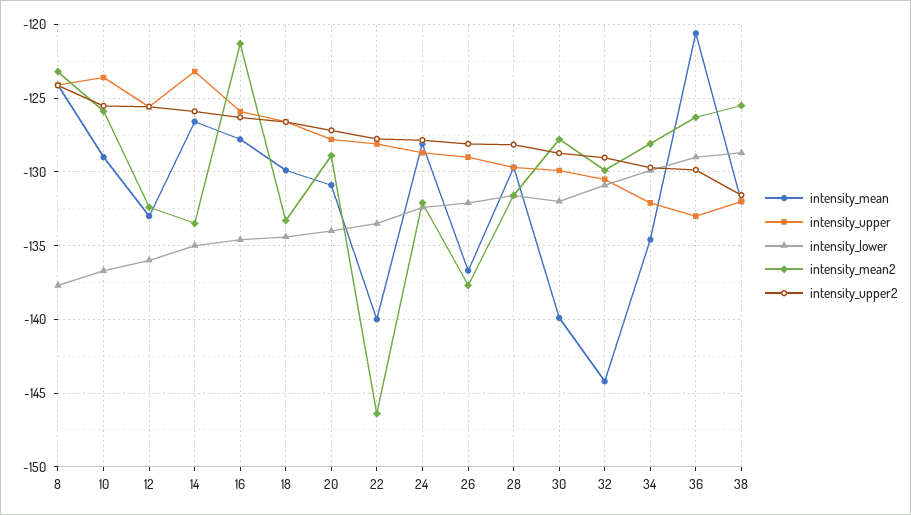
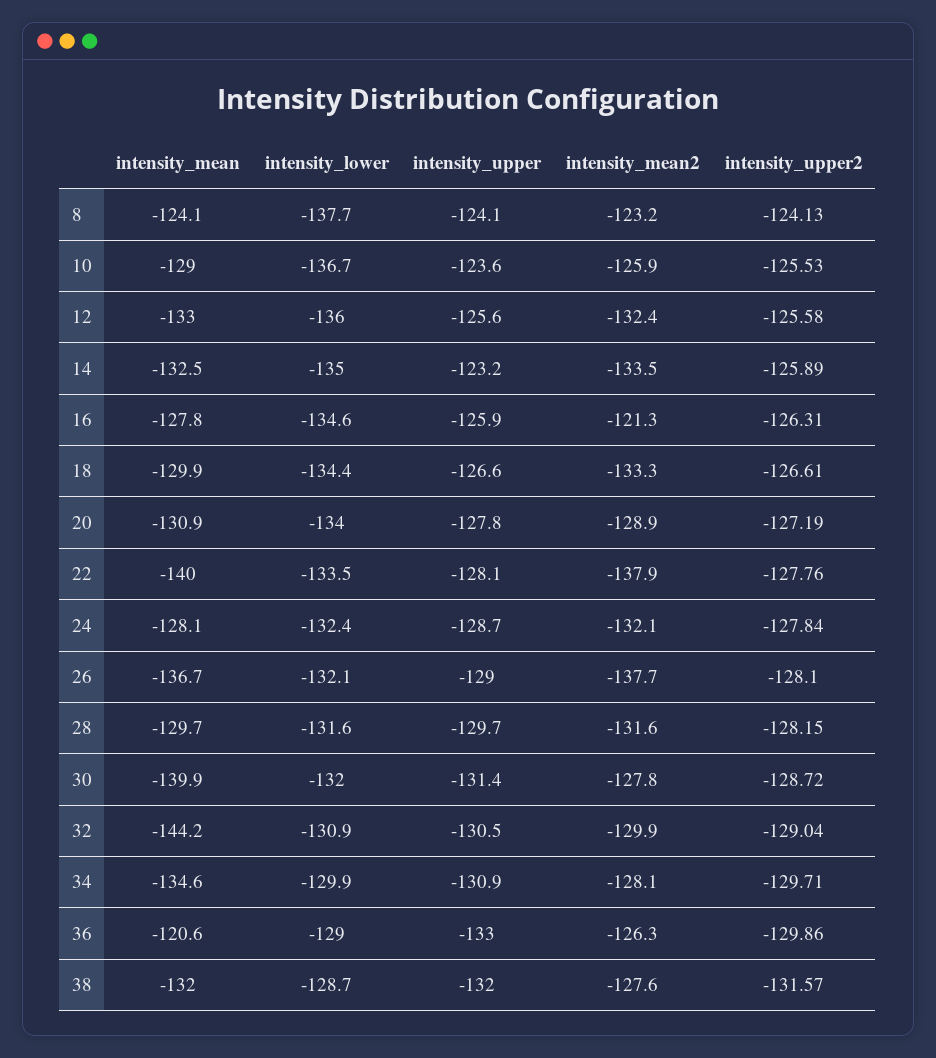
  {
    "intensity_mean": {
      "8": -124.1,
      "10": -129,
      "12": -133,
-     "14": -126.5,
+     "14": -132.5,
      "16": -127.8,
      "18": -129.9,
      "20": -130.9,
      "22": -140,
      "24": -128.1,
      "26": -136.7,
      "28": -129.7,
      "30": -139.9,
      "32": -144.2,
      "34": -134.6,
      "36": -120.6,
      "38": -132
    },
    "intensity_upper": {
      "8": -124.1,
      "10": -123.6,
      "12": -125.6,
      "14": -123.2,
      "16": -125.9,
      "18": -126.6,
      "20": -127.8,
      "22": -128.1,
      "24": -128.7,
      "26": -129,
      "28": -129.7,
-     "30": -130,
+     "30": -131.4,
      "32": -130.5,
-     "34": -132,
+     "34": -130.9,
      "36": -133,
      "38": -132
    },
    "intensity_lower": {
      "8": -137.7,
      "10": -136.7,
      "12": -136,
      "14": -135,
      "16": -134.6,
      "18": -134.4,
      "20": -134,
      "22": -133.5,
      "24": -132.4,
      "26": -132.1,
      "28": -131.6,
      "30": -132,
      "32": -130.9,
      "34": -129.9,
      "36": -129,
      "38": -128.7
    },
    "intensity_mean2": {
      "8": -123.2,
      "10": -125.9,
      "12": -132.4,
      "14": -133.5,
      "16": -121.3,
      "18": -133.3,
      "20": -128.9,
-     "22": -146.5,
+     "22": -137.9,
      "24": -132.1,
      "26": -137.7,
      "28": -131.6,
      "30": -127.8,
      "32": -129.9,
      "34": -128.1,
      "36": -126.3,
-     "38": -125.5
+     "38": -127.6
    },
    "intensity_upper2": {
      "8": -124.13,
      "10": -125.53,
      "12": -125.58,
      "14": -125.89,
      "16": -126.31,
      "18": -126.61,
      "20": -127.19,
      "22": -127.76,
      "24": -127.84,
      "26": -128.1,
      "28": -128.15,
      "30": -128.72,
      "32": -129.04,
      "34": -129.71,
      "36": -129.86,
      "38": -131.57
    }
  }

